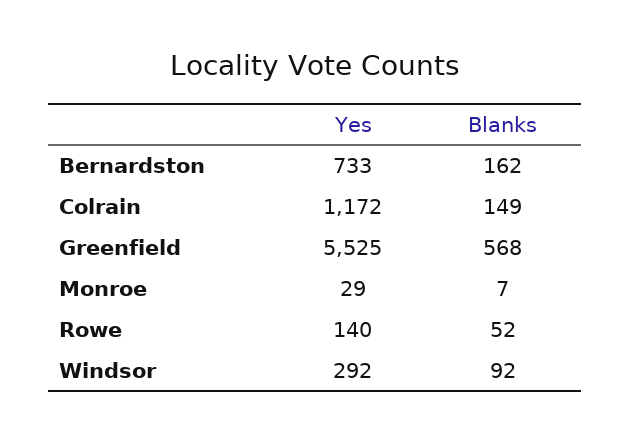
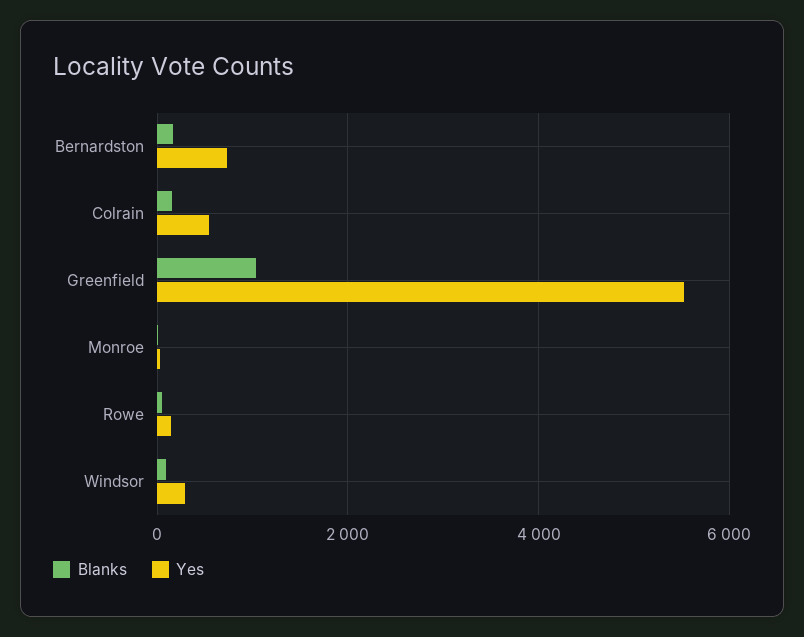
  {
    "Yes": {
      "Bernardston": 733,
-     "Colrain": 1172,
+     "Colrain": 600,
      "Greenfield": 5525,
      "Monroe": 29,
      "Rowe": 140,
      "Windsor": 292
    },
    "Blanks": {
      "Bernardston": 162,
      "Colrain": 149,
-     "Greenfield": 568,
+     "Greenfield": 1000,
      "Monroe": 7,
      "Rowe": 52,
      "Windsor": 92
    }
  }

